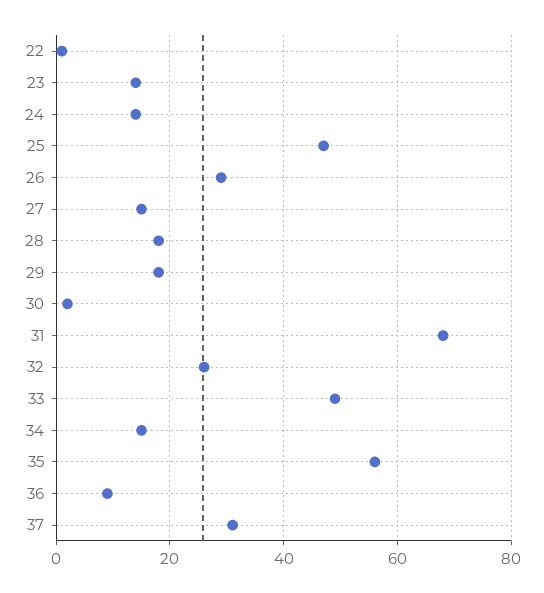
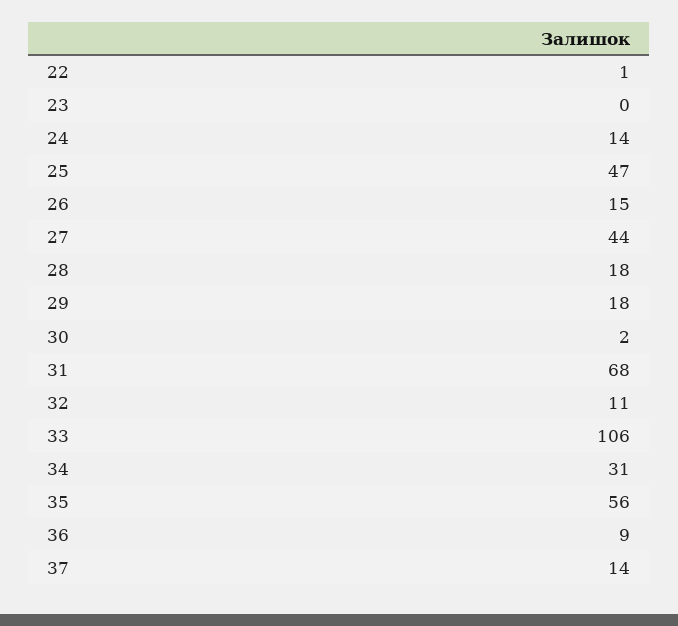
  {
    "22": 1,
-   "23": 15,
+   "23": 0,
    "24": 14,
    "25": 47,
-   "26": 30,
+   "26": 15,
-   "27": 15,
+   "27": 44,
    "28": 18,
    "29": 18,
    "30": 2,
    "31": 68,
-   "32": 25,
+   "32": 11,
-   "33": 50,
+   "33": 106,
-   "34": 15,
+   "34": 31,
    "35": 56,
    "36": 9,
-   "37": 30
+   "37": 14
  }

